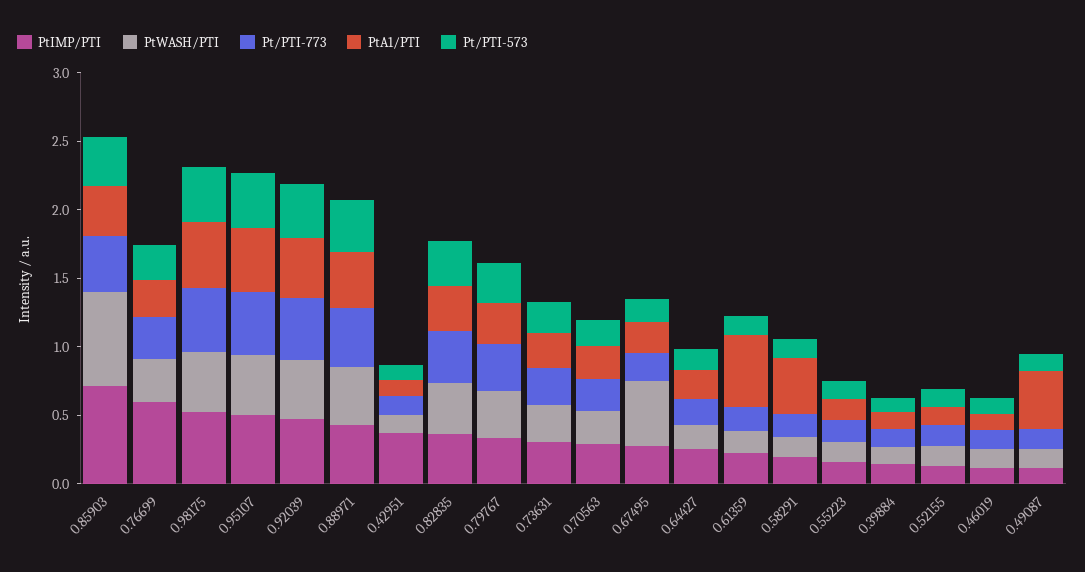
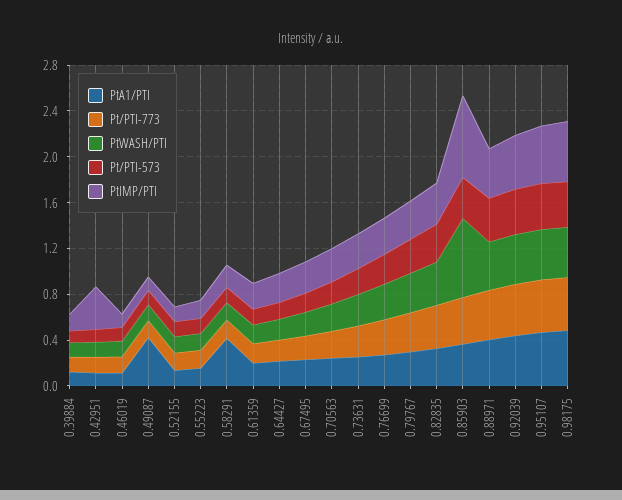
  {
    "PtIMP/PTI": {
      "0.85903": 0.7,
-     "0.76699": 0.6,
+     "0.76699": 0.3,
      "0.98175": 0.5,
      "0.95107": 0.5,
      "0.92039": 0.5,
      "0.88971": 0.4,
      "0.42951": 0.4,
      "0.82835": 0.4,
      "0.79767": 0.3,
      "0.73631": 0.3,
      "0.70563": 0.3,
      "0.67495": 0.3,
      "0.64427": 0.3,
      "0.61359": 0.2,
      "0.58291": 0.2,
      "0.55223": 0.2,
      "0.39884": 0.1,
      "0.52155": 0.1,
      "0.46019": 0.1,
      "0.49087": 0.1
    },
    "PtWASH/PTI": {
      "0.85903": 0.7,
      "0.76699": 0.3,
      "0.98175": 0.4,
      "0.95107": 0.4,
      "0.92039": 0.4,
      "0.88971": 0.4,
      "0.42951": 0.1,
      "0.82835": 0.4,
      "0.79767": 0.3,
      "0.73631": 0.3,
      "0.70563": 0.2,
-     "0.67495": 0.5,
+     "0.67495": 0.2,
      "0.64427": 0.2,
      "0.61359": 0.2,
      "0.58291": 0.2,
      "0.55223": 0.1,
      "0.39884": 0.1,
      "0.52155": 0.1,
      "0.46019": 0.1,
      "0.49087": 0.1
    },
    "Pt/PTI-773": {
      "0.85903": 0.4,
      "0.76699": 0.3,
      "0.98175": 0.5,
      "0.95107": 0.5,
      "0.92039": 0.5,
      "0.88971": 0.4,
      "0.42951": 0.1,
      "0.82835": 0.4,
      "0.79767": 0.3,
      "0.73631": 0.3,
      "0.70563": 0.2,
      "0.67495": 0.2,
      "0.64427": 0.2,
      "0.61359": 0.2,
      "0.58291": 0.2,
      "0.55223": 0.2,
      "0.39884": 0.1,
      "0.52155": 0.2,
      "0.46019": 0.1,
      "0.49087": 0.1
    },
    "PtA1/PTI": {
      "0.85903": 0.4,
      "0.76699": 0.3,
      "0.98175": 0.5,
      "0.95107": 0.5,
      "0.92039": 0.4,
      "0.88971": 0.4,
      "0.42951": 0.1,
      "0.82835": 0.3,
      "0.79767": 0.3,
      "0.73631": 0.3,
      "0.70563": 0.2,
      "0.67495": 0.2,
      "0.64427": 0.2,
-     "0.61359": 0.5,
+     "0.61359": 0.2,
      "0.58291": 0.4,
      "0.55223": 0.2,
      "0.39884": 0.1,
      "0.52155": 0.1,
      "0.46019": 0.1,
      "0.49087": 0.4
    },
    "Pt/PTI-573": {
      "0.85903": 0.4,
      "0.76699": 0.3,
      "0.98175": 0.4,
      "0.95107": 0.4,
      "0.92039": 0.4,
      "0.88971": 0.4,
      "0.42951": 0.1,
      "0.82835": 0.3,
      "0.79767": 0.3,
      "0.73631": 0.2,
      "0.70563": 0.2,
      "0.67495": 0.2,
      "0.64427": 0.1,
      "0.61359": 0.1,
      "0.58291": 0.1,
      "0.55223": 0.1,
      "0.39884": 0.1,
      "0.52155": 0.1,
      "0.46019": 0.1,
      "0.49087": 0.1
    }
  }

